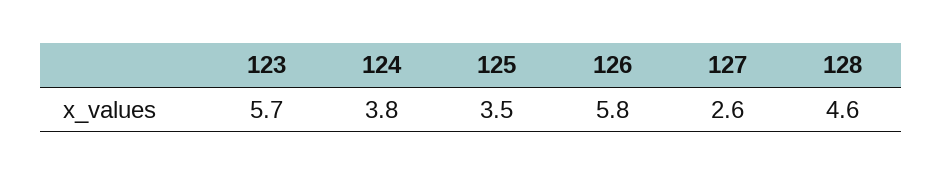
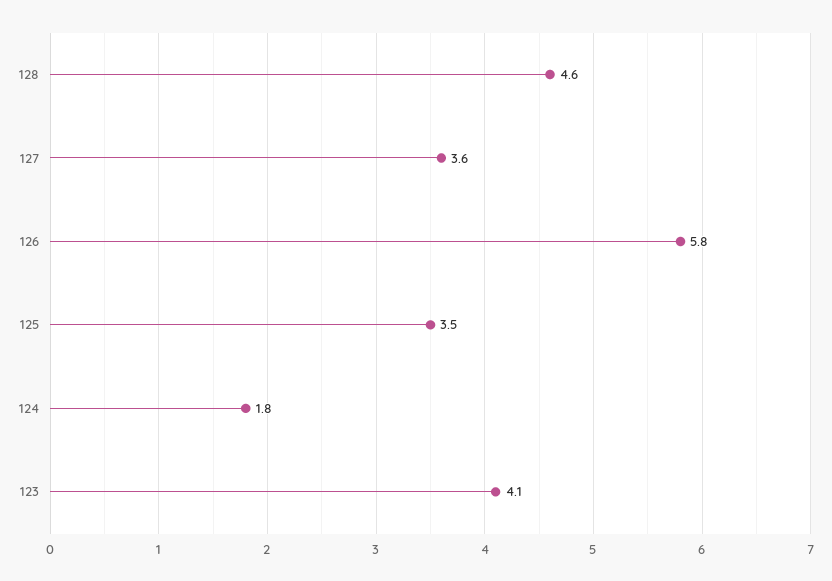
  {
-   "123": 5.7,
+   "123": 4.1,
-   "124": 3.8,
+   "124": 1.8,
    "125": 3.5,
    "126": 5.8,
-   "127": 2.6,
+   "127": 3.6,
    "128": 4.6
  }

